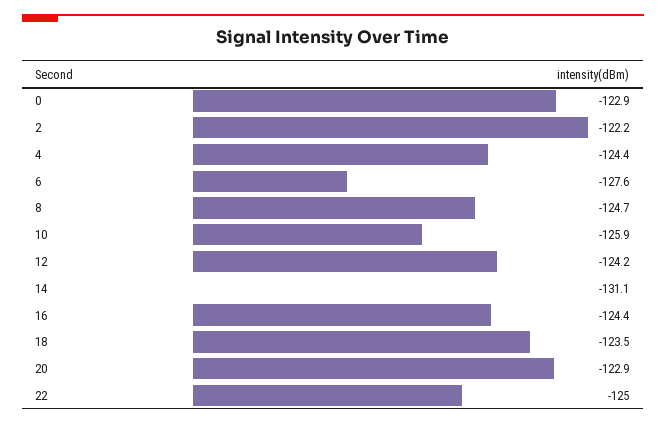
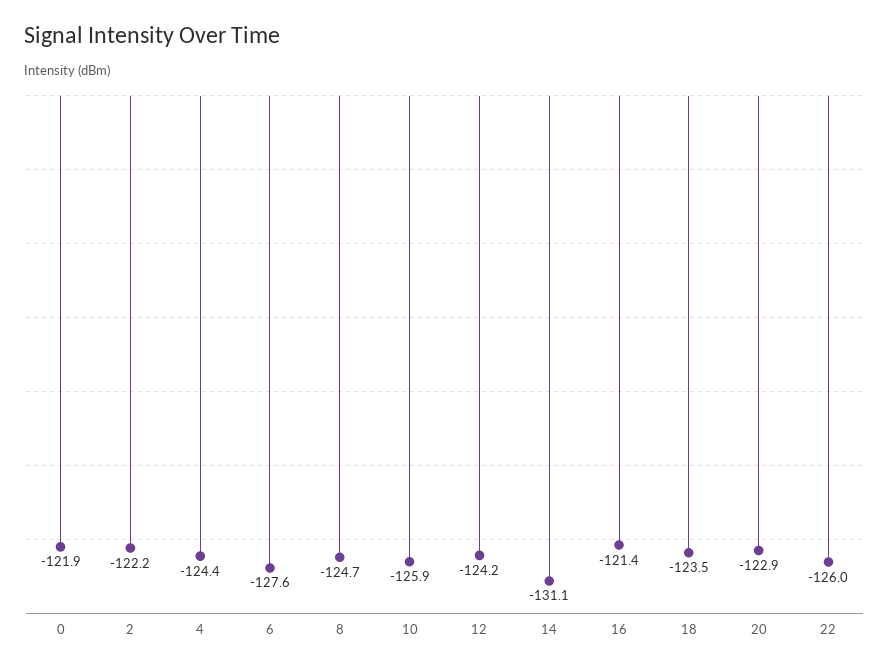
  {
-   "0": -122.9,
+   "0": -121.9,
    "2": -122.2,
    "4": -124.4,
    "6": -127.6,
    "8": -124.7,
    "10": -125.9,
    "12": -124.2,
    "14": -131.1,
-   "16": -124.4,
+   "16": -121.4,
    "18": -123.5,
    "20": -122.9,
-   "22": -125
+   "22": -126
  }

